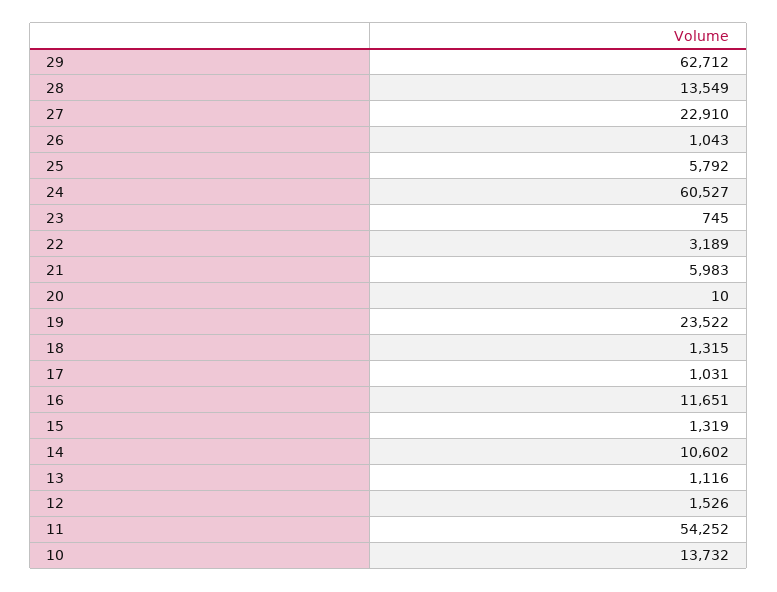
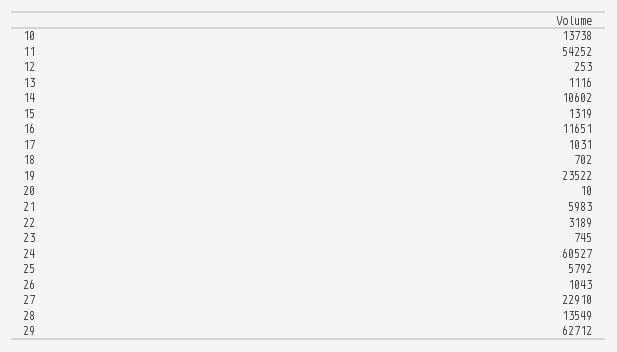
  {
    "29": 62712,
    "28": 13549,
    "27": 22910,
    "26": 1043,
    "25": 5792,
    "24": 60527,
    "23": 745,
    "22": 3189,
    "21": 5983,
    "20": 10,
    "19": 23522,
-   "18": 1315,
+   "18": 702,
    "17": 1031,
    "16": 11651,
    "15": 1319,
    "14": 10602,
    "13": 1116,
-   "12": 1526,
+   "12": 253,
    "11": 54252,
-   "10": 13732
+   "10": 13738
  }

